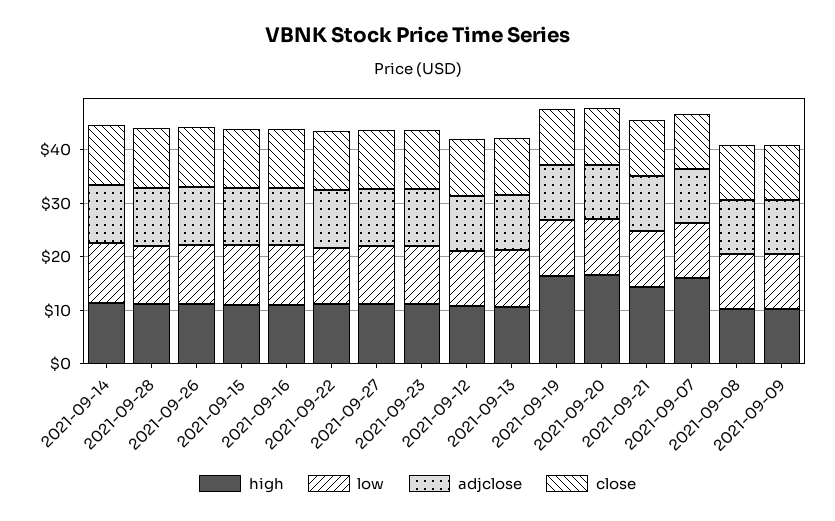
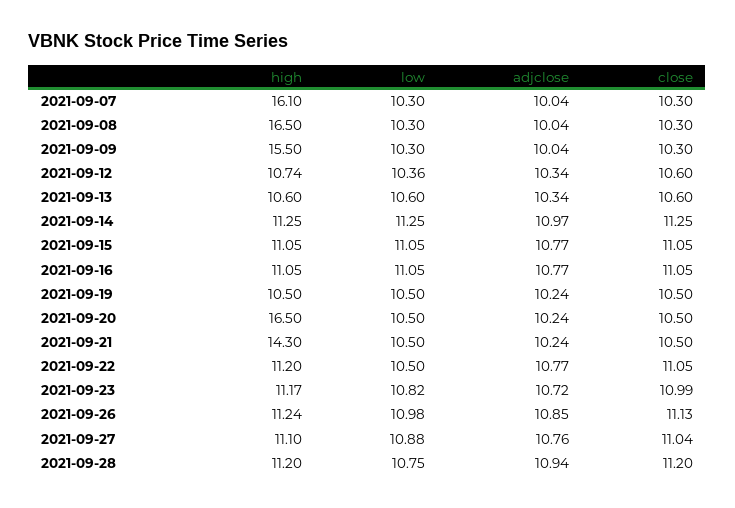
  {
    "high": {
      "2021-09-14": 11.25,
      "2021-09-28": 11.2,
      "2021-09-26": 11.24,
      "2021-09-15": 11.05,
      "2021-09-16": 11.05,
      "2021-09-22": 11.2,
      "2021-09-27": 11.1,
      "2021-09-23": 11.17,
      "2021-09-12": 10.74,
      "2021-09-13": 10.6,
-     "2021-09-19": 16,
+     "2021-09-19": 10.5,
      "2021-09-20": 16.5,
      "2021-09-21": 14.3,
      "2021-09-07": 16.1,
-     "2021-09-08": 10,
+     "2021-09-08": 16.5,
-     "2021-09-09": 10
+     "2021-09-09": 15.5
    },
    "low": {
      "2021-09-14": 11.25,
      "2021-09-28": 10.75,
      "2021-09-26": 10.98,
      "2021-09-15": 11.05,
      "2021-09-16": 11.05,
      "2021-09-22": 10.5,
      "2021-09-27": 10.88,
      "2021-09-23": 10.82,
      "2021-09-12": 10.36,
      "2021-09-13": 10.6,
      "2021-09-19": 10.5,
      "2021-09-20": 10.5,
      "2021-09-21": 10.5,
      "2021-09-07": 10.3,
      "2021-09-08": 10.3,
      "2021-09-09": 10.3
    },
    "adjclose": {
      "2021-09-14": 10.97,
      "2021-09-28": 10.94,
      "2021-09-26": 10.85,
      "2021-09-15": 10.77,
      "2021-09-16": 10.77,
      "2021-09-22": 10.77,
      "2021-09-27": 10.76,
      "2021-09-23": 10.72,
      "2021-09-12": 10.34,
      "2021-09-13": 10.34,
      "2021-09-19": 10.24,
      "2021-09-20": 10.24,
      "2021-09-21": 10.24,
      "2021-09-07": 10.04,
      "2021-09-08": 10.04,
      "2021-09-09": 10.04
    },
    "close": {
      "2021-09-14": 11.25,
      "2021-09-28": 11.2,
      "2021-09-26": 11.13,
      "2021-09-15": 11.05,
      "2021-09-16": 11.05,
      "2021-09-22": 11.05,
      "2021-09-27": 11.04,
      "2021-09-23": 10.99,
      "2021-09-12": 10.6,
      "2021-09-13": 10.6,
      "2021-09-19": 10.5,
      "2021-09-20": 10.5,
      "2021-09-21": 10.5,
      "2021-09-07": 10.3,
      "2021-09-08": 10.3,
      "2021-09-09": 10.3
    }
  }

